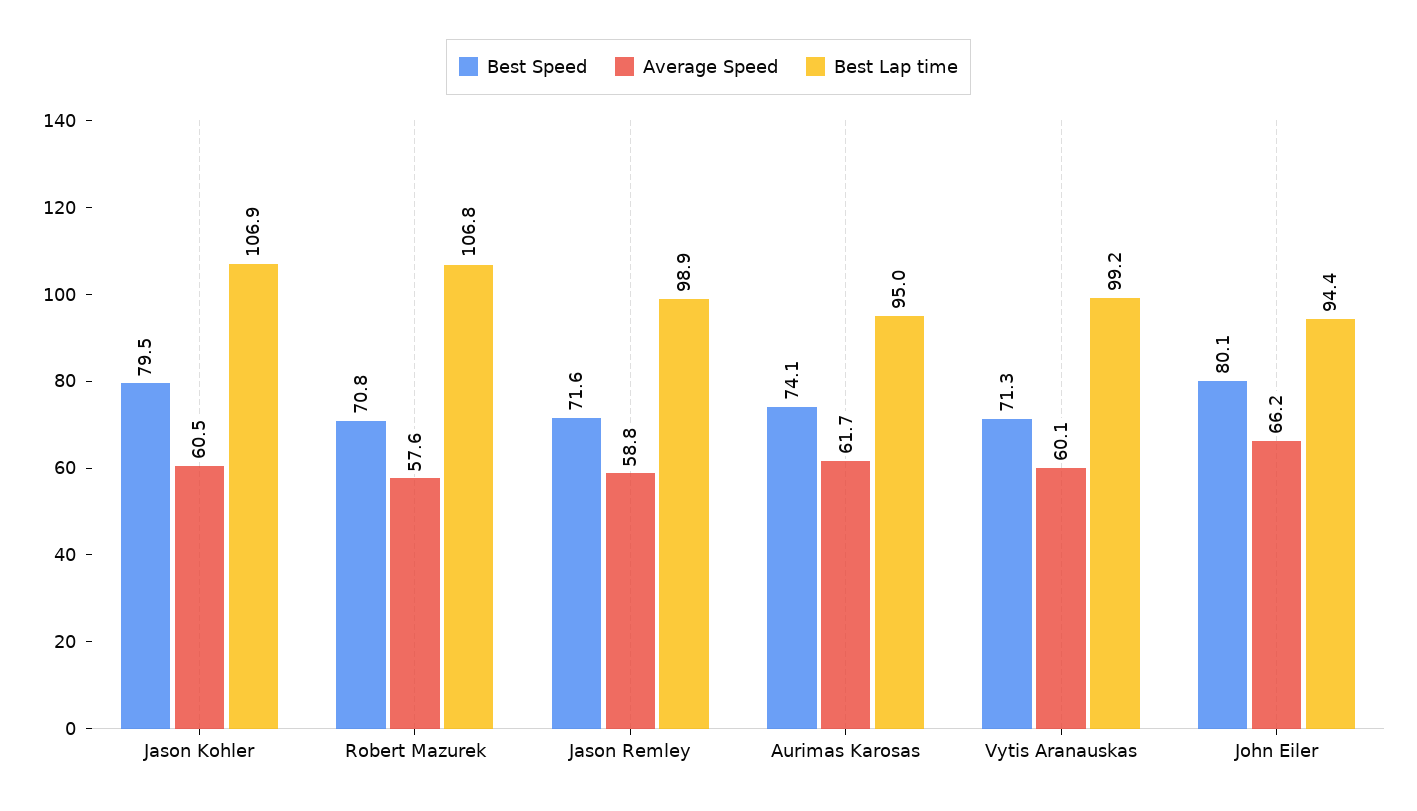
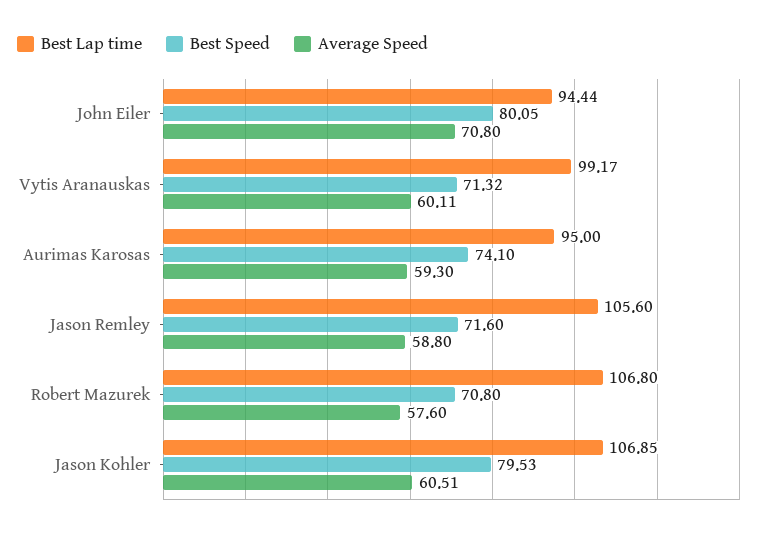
  {
    "Best Speed": {
      "Jason Kohler": 79.53,
      "Robert Mazurek": 70.8,
      "Jason Remley": 71.6,
      "Aurimas Karosas": 74.1,
      "Vytis Aranauskas": 71.32,
      "John Eiler": 80.05
    },
    "Average Speed": {
      "Jason Kohler": 60.51,
      "Robert Mazurek": 57.6,
      "Jason Remley": 58.8,
-     "Aurimas Karosas": 61.7,
+     "Aurimas Karosas": 59.3,
      "Vytis Aranauskas": 60.11,
-     "John Eiler": 66.2
+     "John Eiler": 70.8
    },
    "Best Lap time": {
      "Jason Kohler": 106.85,
      "Robert Mazurek": 106.8,
-     "Jason Remley": 98.9,
+     "Jason Remley": 105.6,
      "Aurimas Karosas": 95,
      "Vytis Aranauskas": 99.17,
      "John Eiler": 94.44
    }
  }

